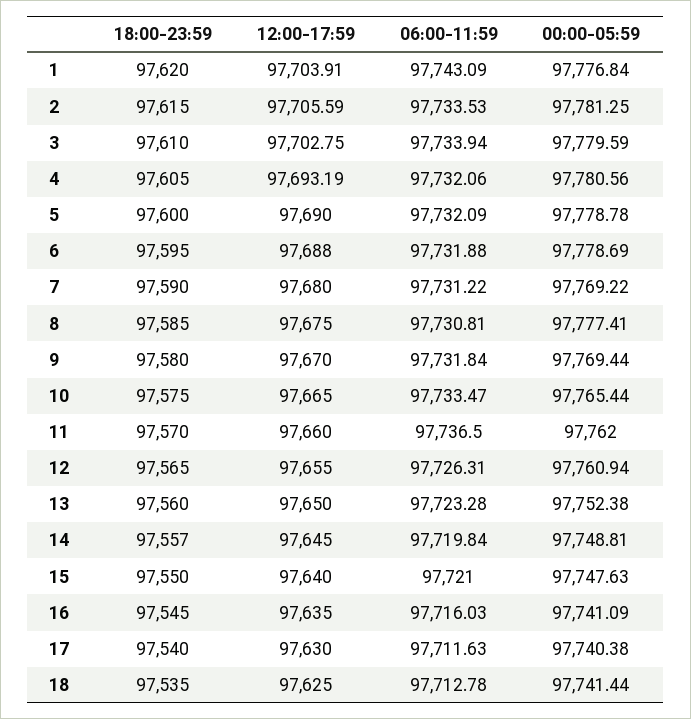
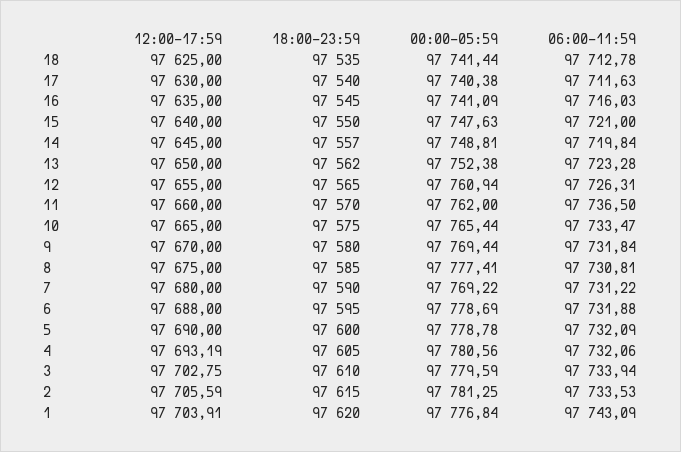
  {
    "18:00-23:59": {
      "1": 97620,
      "2": 97615,
      "3": 97610,
      "4": 97605,
      "5": 97600,
      "6": 97595,
      "7": 97590,
      "8": 97585,
      "9": 97580,
      "10": 97575,
      "11": 97570,
      "12": 97565,
-     "13": 97560,
+     "13": 97562,
      "14": 97557,
      "15": 97550,
      "16": 97545,
      "17": 97540,
      "18": 97535
    },
    "12:00-17:59": {
      "1": 97703.91,
      "2": 97705.59,
      "3": 97702.75,
      "4": 97693.19,
      "5": 97690,
      "6": 97688,
      "7": 97680,
      "8": 97675,
      "9": 97670,
      "10": 97665,
      "11": 97660,
      "12": 97655,
      "13": 97650,
      "14": 97645,
      "15": 97640,
      "16": 97635,
      "17": 97630,
      "18": 97625
    },
    "06:00-11:59": {
      "1": 97743.09,
      "2": 97733.53,
      "3": 97733.94,
      "4": 97732.06,
      "5": 97732.09,
      "6": 97731.88,
      "7": 97731.22,
      "8": 97730.81,
      "9": 97731.84,
      "10": 97733.47,
      "11": 97736.5,
      "12": 97726.31,
      "13": 97723.28,
      "14": 97719.84,
      "15": 97721,
      "16": 97716.03,
      "17": 97711.63,
      "18": 97712.78
    },
    "00:00-05:59": {
      "1": 97776.84,
      "2": 97781.25,
      "3": 97779.59,
      "4": 97780.56,
      "5": 97778.78,
      "6": 97778.69,
      "7": 97769.22,
      "8": 97777.41,
      "9": 97769.44,
      "10": 97765.44,
      "11": 97762,
      "12": 97760.94,
      "13": 97752.38,
      "14": 97748.81,
      "15": 97747.63,
      "16": 97741.09,
      "17": 97740.38,
      "18": 97741.44
    }
  }

